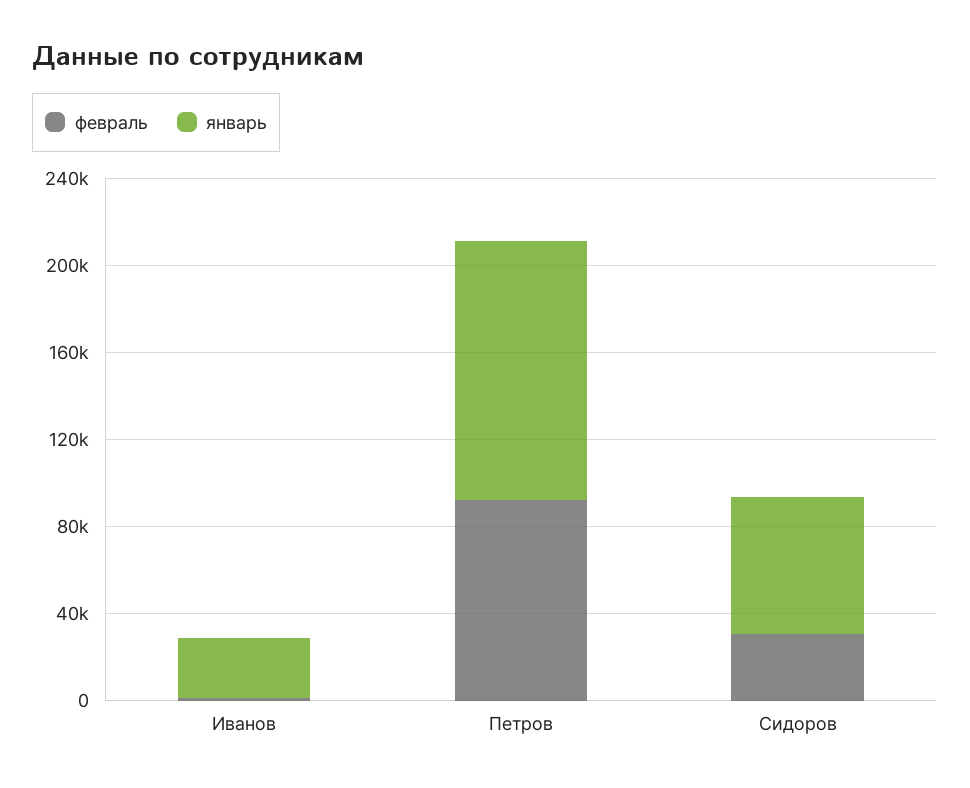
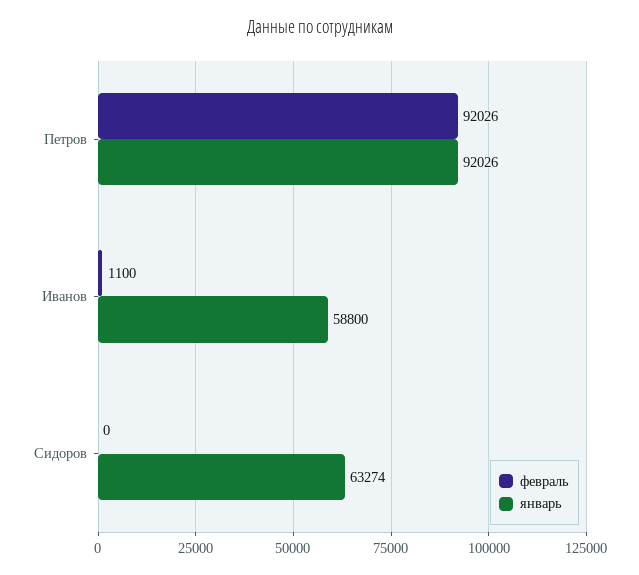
  {
    "февраль": {
      "Иванов": 1100,
      "Петров": 92026,
-     "Сидоров": 30000
+     "Сидоров": 0
    },
    "январь": {
-     "Иванов": 30000,
+     "Иванов": 58800,
-     "Петров": 120000,
+     "Петров": 92026,
      "Сидоров": 63274
    }
  }

